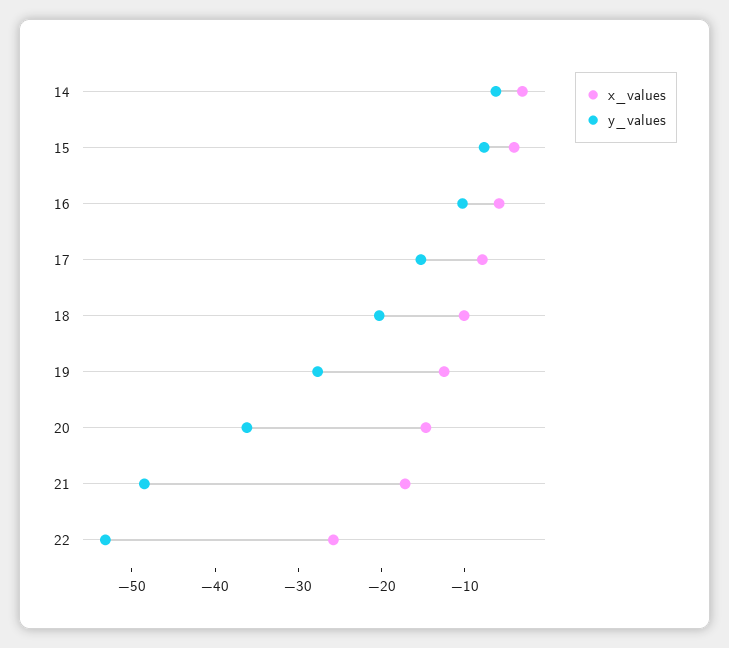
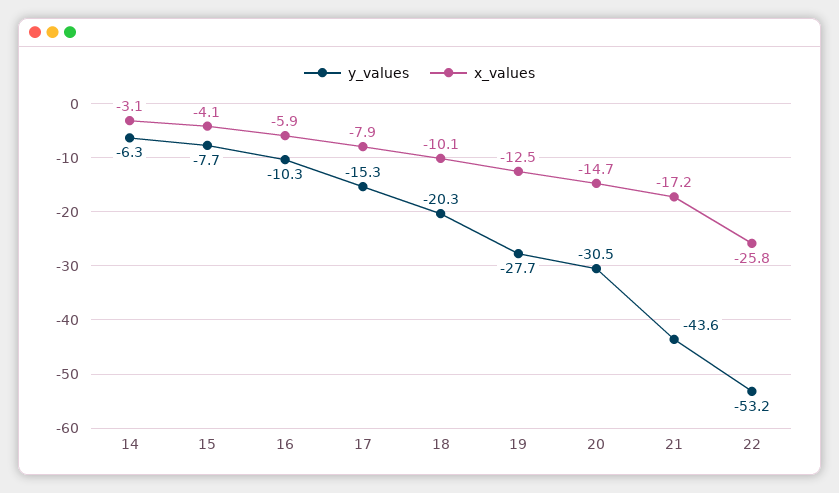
  {
    "x_values": {
      "14": -3.1,
      "15": -4.1,
      "16": -5.9,
      "17": -7.9,
      "18": -10.1,
      "19": -12.5,
      "20": -14.7,
      "21": -17.2,
      "22": -25.8
    },
    "y_values": {
      "14": -6.3,
      "15": -7.7,
      "16": -10.3,
      "17": -15.3,
      "18": -20.3,
      "19": -27.7,
-     "20": -36,
+     "20": -30.5,
-     "21": -48,
+     "21": -43.6,
      "22": -53.2
    }
  }

